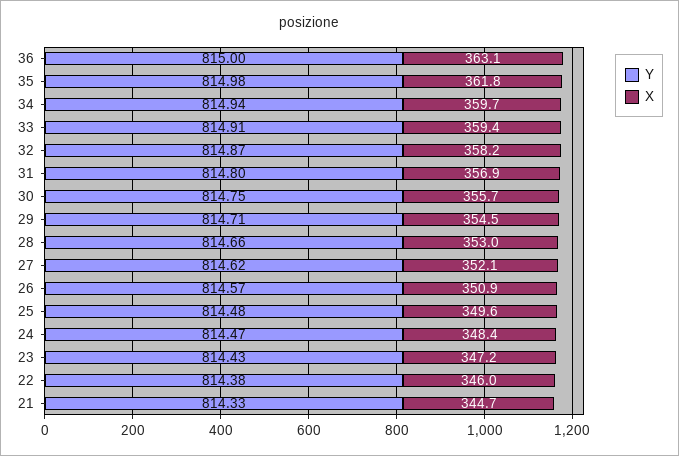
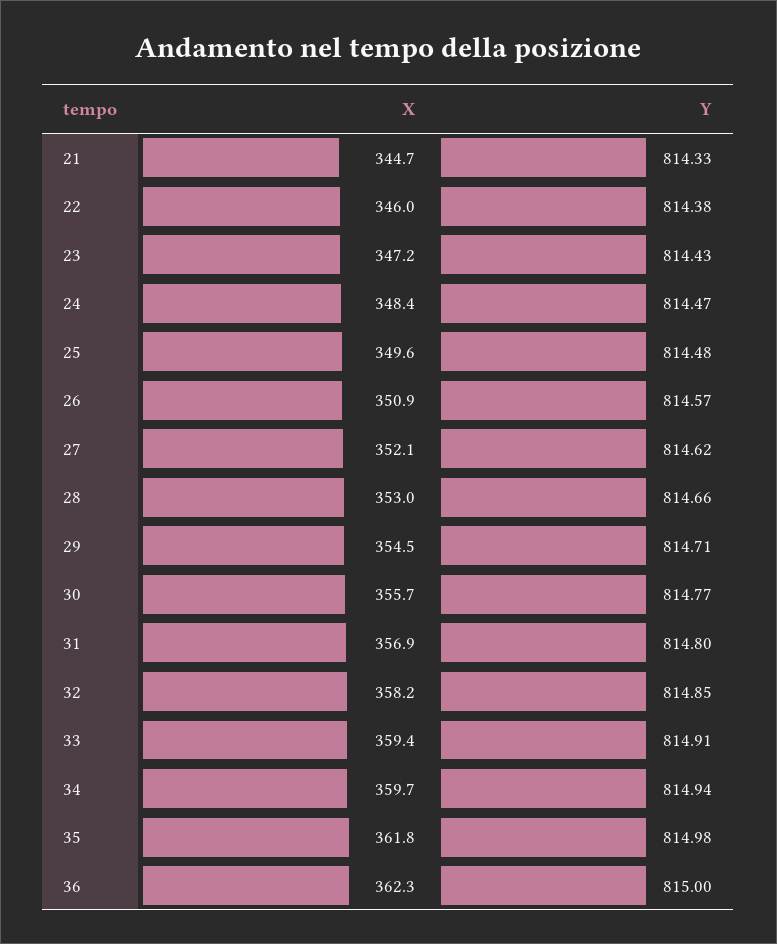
  {
    "Y": {
      "36": 815,
      "35": 814.98,
      "34": 814.94,
      "33": 814.91,
-     "32": 814.87,
+     "32": 814.85,
      "31": 814.8,
-     "30": 814.75,
+     "30": 814.77,
      "29": 814.71,
      "28": 814.66,
      "27": 814.62,
      "26": 814.57,
      "25": 814.48,
      "24": 814.47,
      "23": 814.43,
      "22": 814.38,
      "21": 814.33
    },
    "X": {
-     "36": 363.1,
+     "36": 362.3,
      "35": 361.8,
      "34": 359.7,
      "33": 359.4,
      "32": 358.2,
      "31": 356.9,
      "30": 355.7,
      "29": 354.5,
      "28": 353,
      "27": 352.1,
      "26": 350.9,
      "25": 349.6,
      "24": 348.4,
      "23": 347.2,
      "22": 346,
      "21": 344.7
    }
  }

